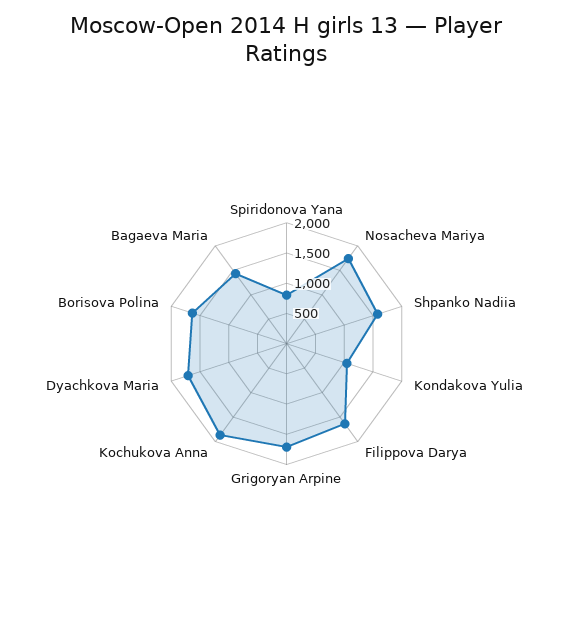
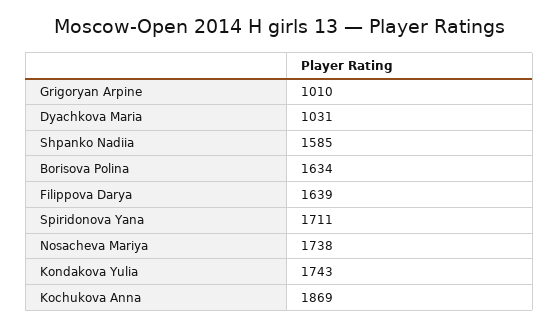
  {
-   "Spiridonova Yana": 750,
+   "Spiridonova Yana": 1711,
    "Nosacheva Mariya": 1738,
    "Shpanko Nadiia": 1585,
-   "Kondakova Yulia": 1000,
+   "Kondakova Yulia": 1743,
    "Filippova Darya": 1639,
-   "Grigoryan Arpine": 1750,
+   "Grigoryan Arpine": 1010,
    "Kochukova Anna": 1869,
-   "Dyachkova Maria": 1750,
+   "Dyachkova Maria": 1031,
-   "Borisova Polina": 1634,
+   "Borisova Polina": 1634
-   "Bagaeva Maria": 1500
  }

